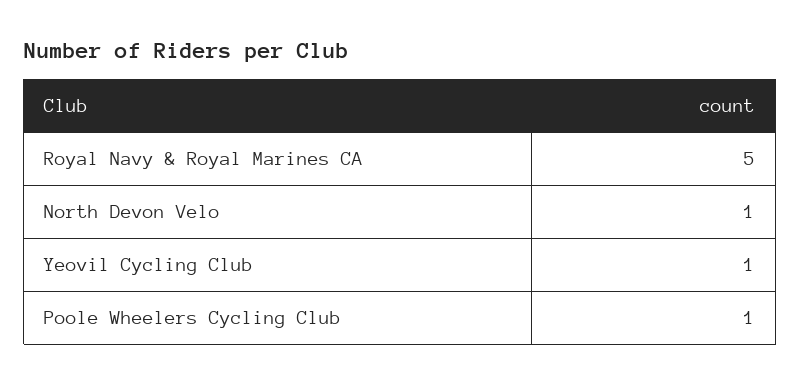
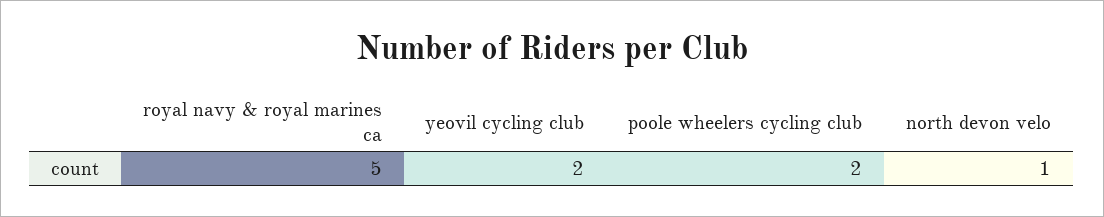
  {
    "Royal Navy & Royal Marines CA": 5,
    "North Devon Velo": 1,
-   "Yeovil Cycling Club": 1,
+   "Yeovil Cycling Club": 2,
-   "Poole Wheelers Cycling Club": 1
+   "Poole Wheelers Cycling Club": 2
  }

